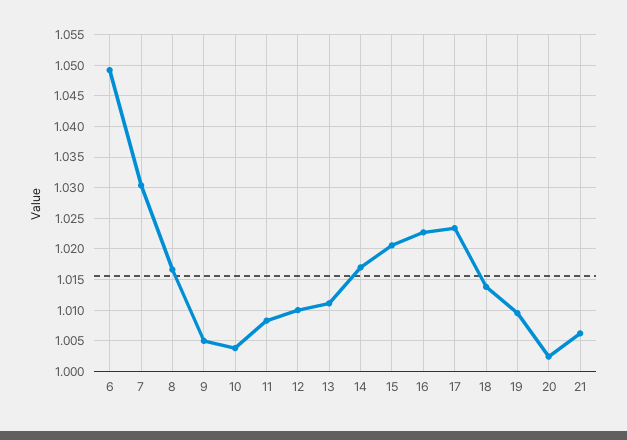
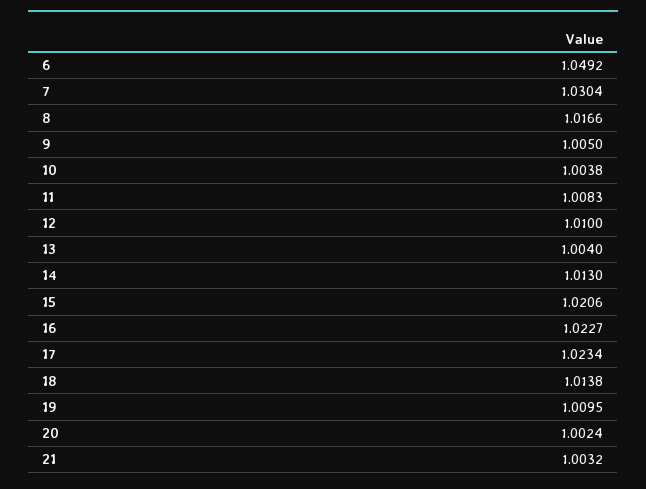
  {
    "6": 1.0492,
    "7": 1.0304,
    "8": 1.0166,
    "9": 1.005,
    "10": 1.0038,
    "11": 1.0083,
    "12": 1.01,
-   "13": 1.011,
+   "13": 1.004,
-   "14": 1.017,
+   "14": 1.013,
    "15": 1.0206,
    "16": 1.0227,
    "17": 1.0234,
    "18": 1.0138,
    "19": 1.0095,
    "20": 1.0024,
-   "21": 1.006
+   "21": 1.0032
  }

